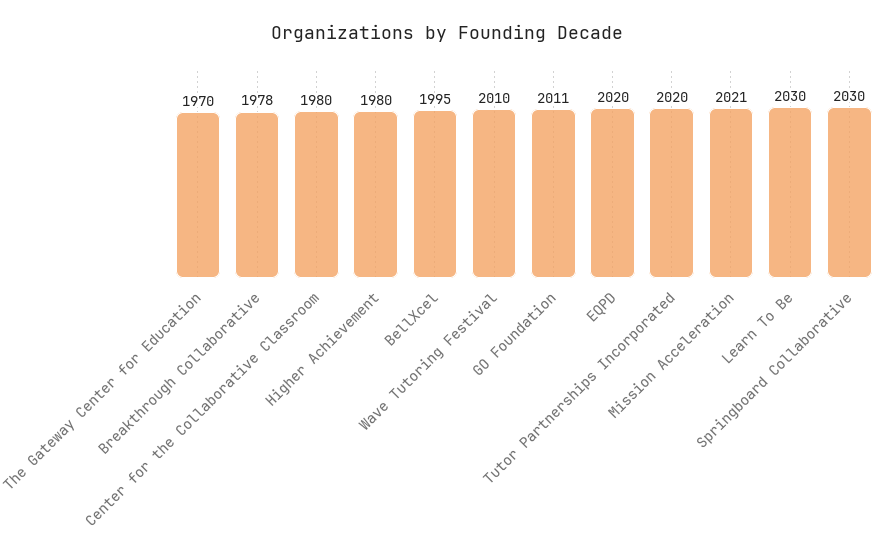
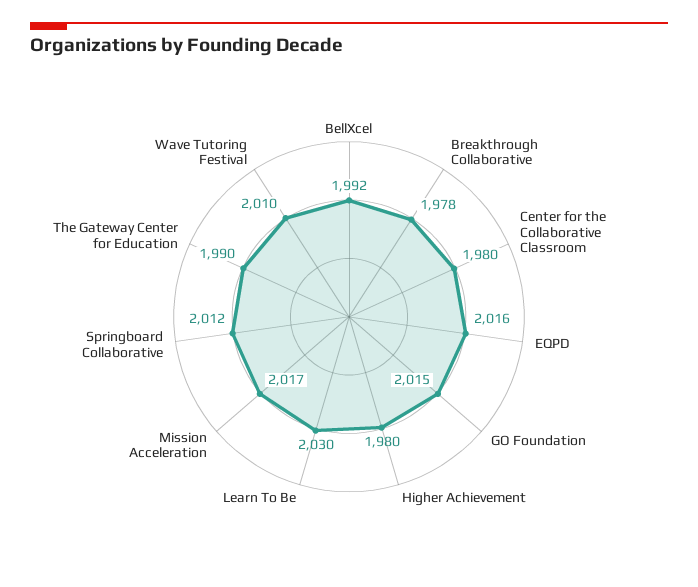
  {
-   "The Gateway Center for Education": 1970,
+   "The Gateway Center for Education": 1990,
    "Breakthrough Collaborative": 1978,
    "Center for the Collaborative Classroom": 1980,
    "Higher Achievement": 1980,
-   "BellXcel": 1995,
+   "BellXcel": 1992,
    "Wave Tutoring Festival": 2010,
-   "GO Foundation": 2011,
+   "GO Foundation": 2015,
-   "EQPD": 2020,
+   "EQPD": 2016,
-   "Tutor Partnerships Incorporated": 2020,
-   "Mission Acceleration": 2021,
+   "Mission Acceleration": 2017,
    "Learn To Be": 2030,
-   "Springboard Collaborative": 2030
+   "Springboard Collaborative": 2012
  }

